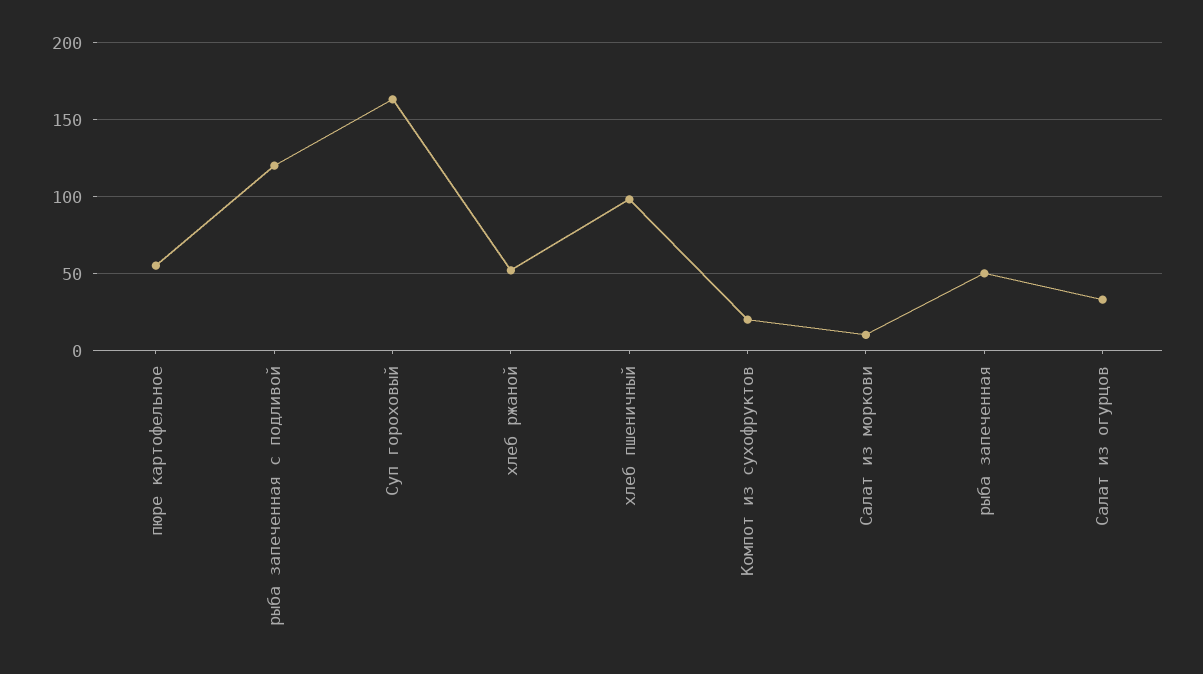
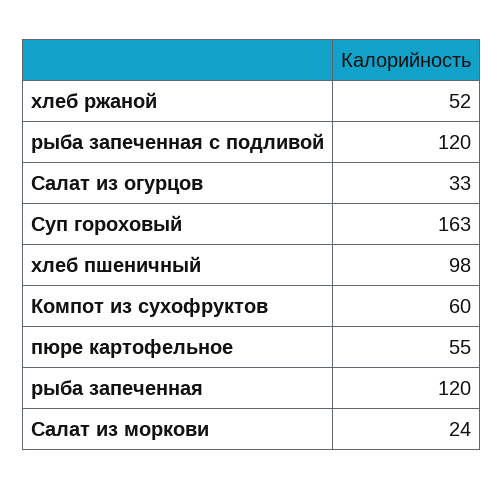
  {
    "пюре картофельное": 55,
    "рыба запеченная с подливой": 120,
    "Суп гороховый": 163,
    "хлеб ржаной": 52,
    "хлеб пшеничный": 98,
-   "Компот из сухофруктов": 20,
+   "Компот из сухофруктов": 60,
-   "Салат из моркови": 10,
+   "Салат из моркови": 24,
-   "рыба запеченная": 50,
+   "рыба запеченная": 120,
    "Салат из огурцов": 33
  }

